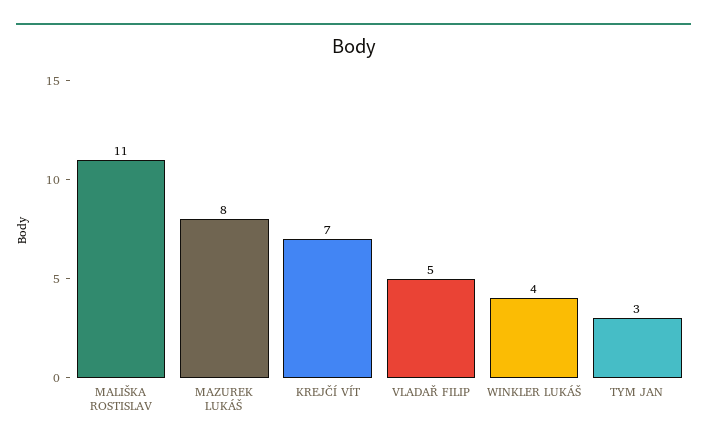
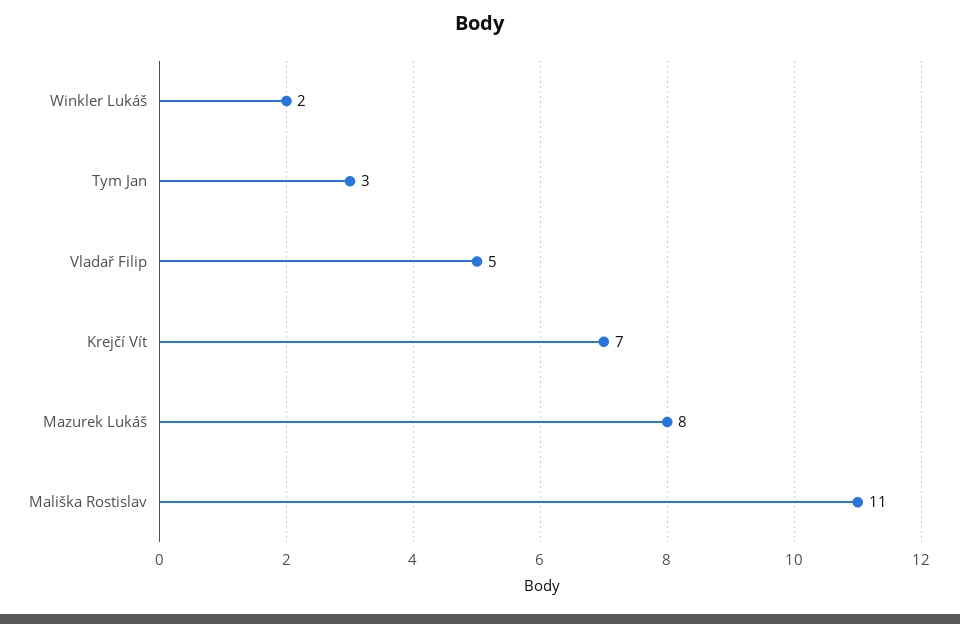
  {
    "MALIŠKA ROSTISLAV": 11,
    "MAZUREK LUKÁŠ": 8,
    "KREJČÍ VÍT": 7,
    "VLADAŘ FILIP": 5,
-   "WINKLER LUKÁŠ": 4,
+   "WINKLER LUKÁŠ": 2,
    "TYM JAN": 3
  }

